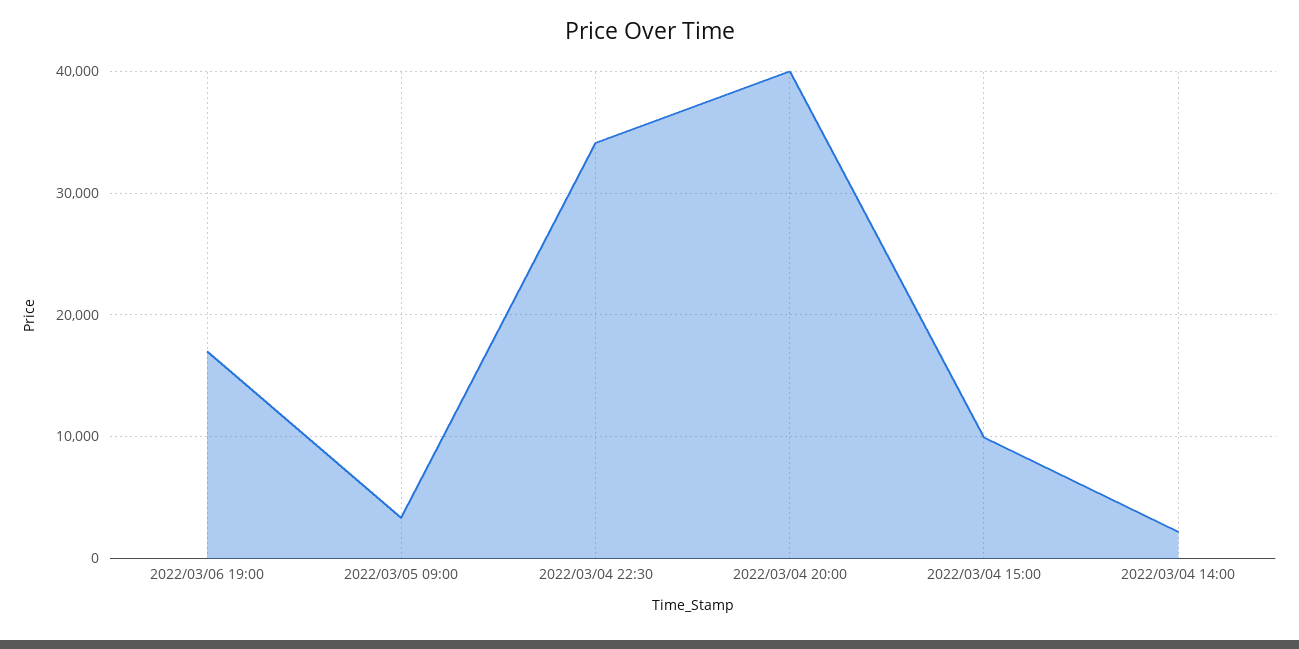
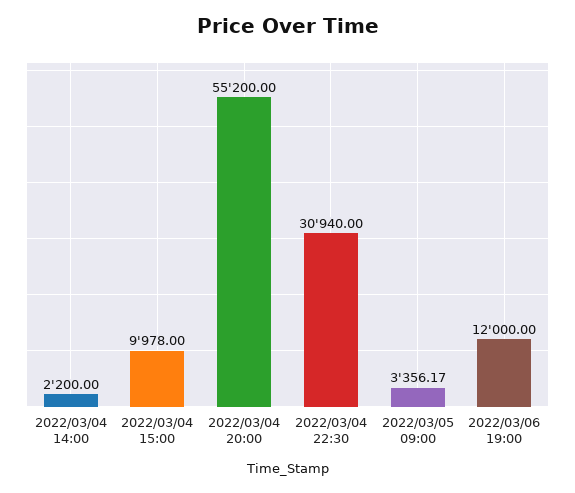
  {
-   "2022/03/06 19:00": 17000,
+   "2022/03/06 19:00": 12000,
    "2022/03/05 09:00": 3356.17,
-   "2022/03/04 22:30": 34000,
+   "2022/03/04 22:30": 30940,
-   "2022/03/04 20:00": 40000,
+   "2022/03/04 20:00": 55200,
    "2022/03/04 15:00": 9978,
    "2022/03/04 14:00": 2200
  }

